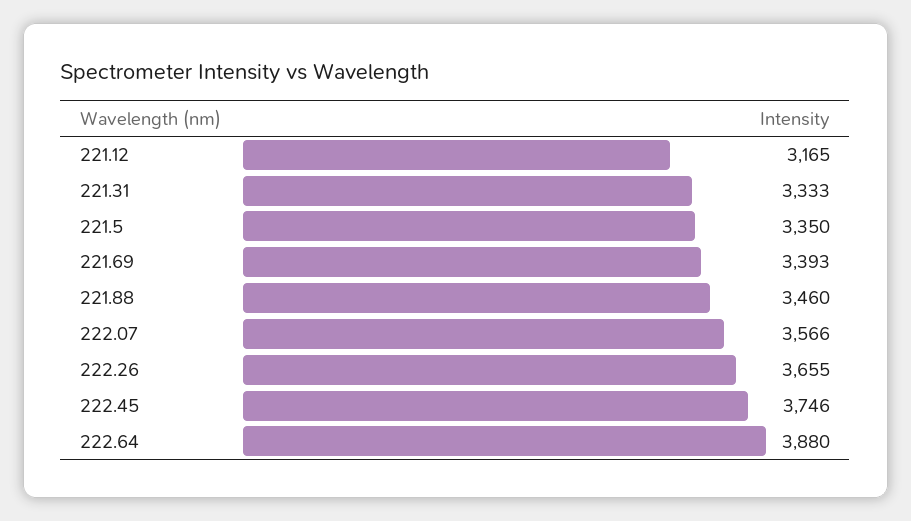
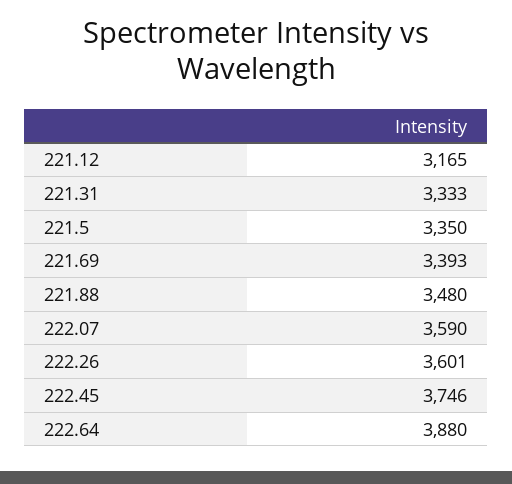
  {
    "221.12": 3165,
    "221.31": 3333,
    "221.5": 3350,
    "221.69": 3393,
-   "221.88": 3460,
+   "221.88": 3480,
-   "222.07": 3566,
+   "222.07": 3590,
-   "222.26": 3655,
+   "222.26": 3601,
    "222.45": 3746,
    "222.64": 3880
  }

